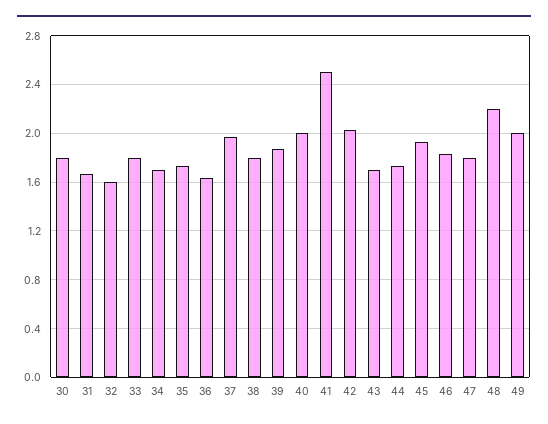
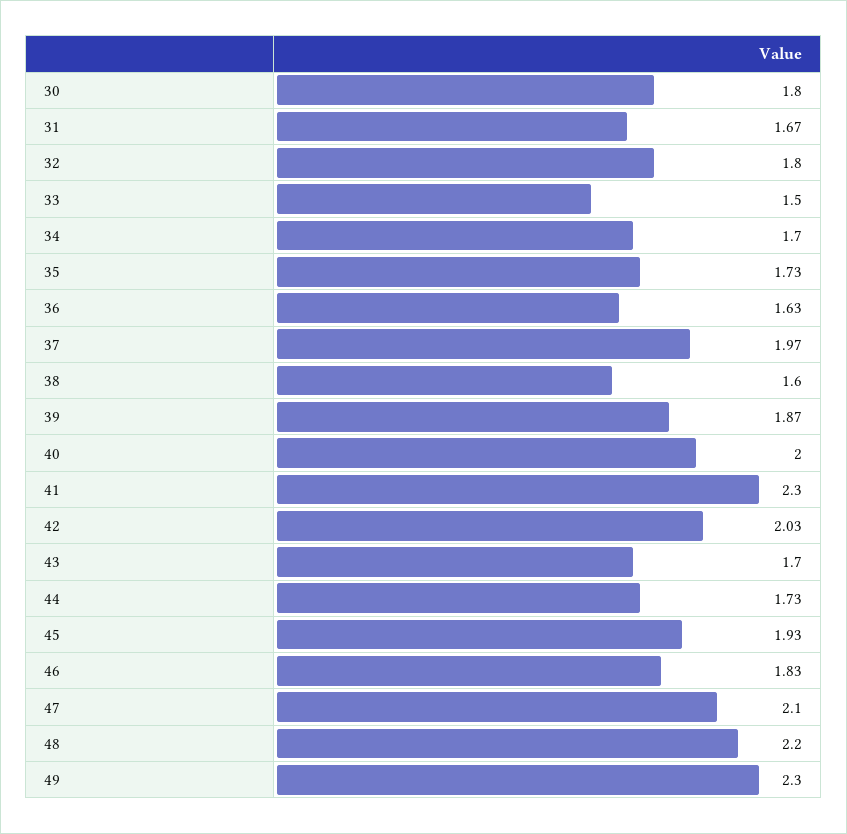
  {
    "30": 1.8,
    "31": 1.67,
-   "32": 1.6,
+   "32": 1.8,
-   "33": 1.8,
+   "33": 1.5,
    "34": 1.7,
    "35": 1.73,
    "36": 1.63,
    "37": 1.97,
-   "38": 1.8,
+   "38": 1.6,
    "39": 1.87,
    "40": 2,
-   "41": 2.5,
+   "41": 2.3,
    "42": 2.03,
    "43": 1.7,
    "44": 1.73,
    "45": 1.93,
    "46": 1.83,
-   "47": 1.8,
+   "47": 2.1,
    "48": 2.2,
-   "49": 2
+   "49": 2.3
  }

